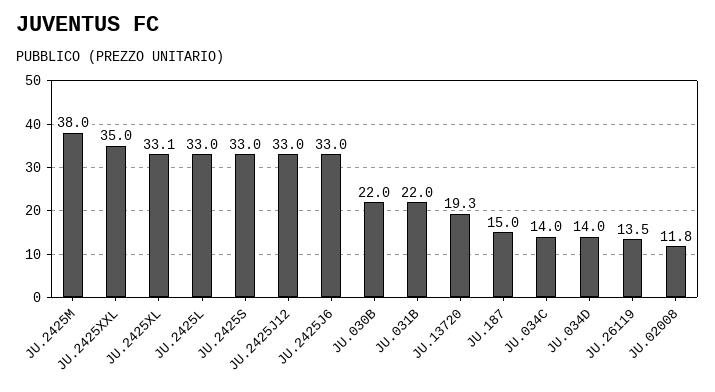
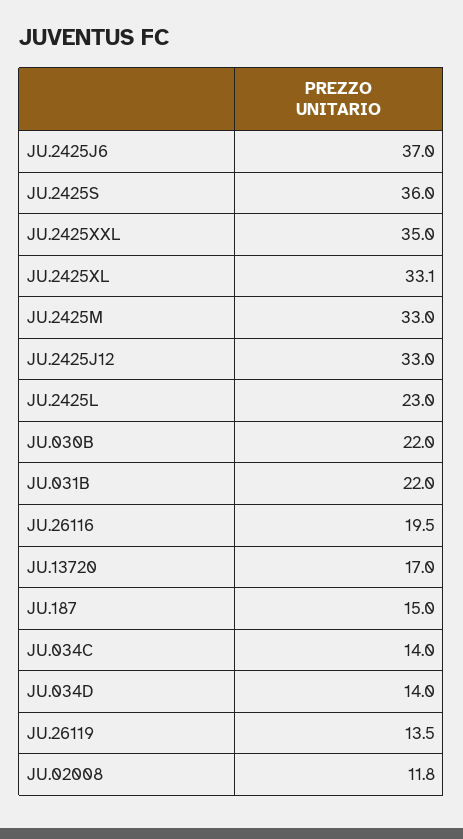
  {
-   "JU.2425M": 38,
+   "JU.2425M": 33,
    "JU.2425XXL": 35,
    "JU.2425XL": 33.1,
-   "JU.2425L": 33,
+   "JU.2425L": 23,
-   "JU.2425S": 33,
+   "JU.2425S": 36,
    "JU.2425J12": 33,
-   "JU.2425J6": 33,
+   "JU.2425J6": 37,
    "JU.030B": 22,
    "JU.031B": 22,
-   "JU.13720": 19.3,
+   "JU.13720": 17,
    "JU.187": 15,
    "JU.034C": 14,
    "JU.034D": 14,
    "JU.26119": 13.5,
-   "JU.02008": 11.8
+   "JU.02008": 11.8,
+   "JU.26116": 19.5
  }

